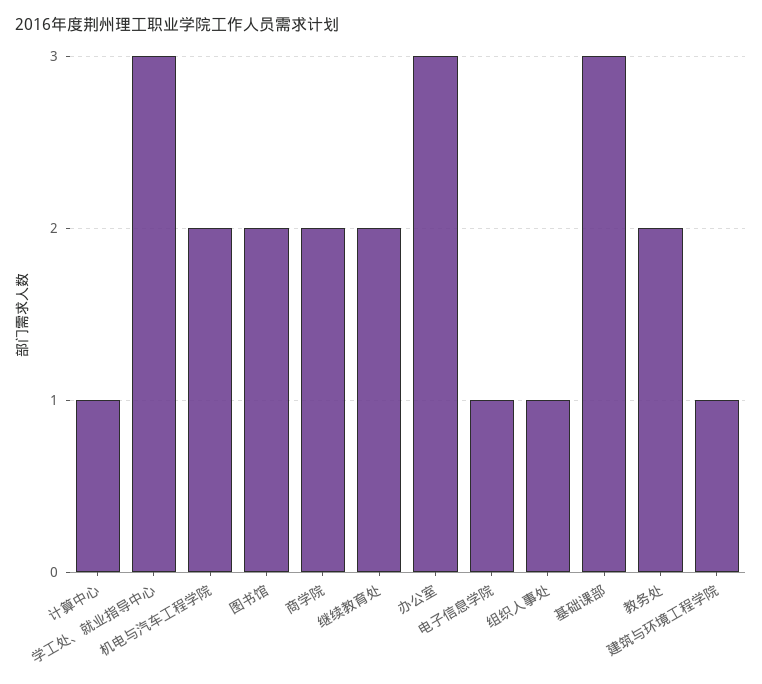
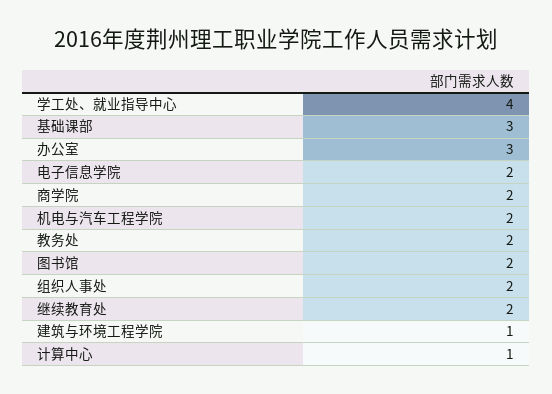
  {
    "计算中心": 1,
-   "学工处、就业指导中心": 3,
+   "学工处、就业指导中心": 4,
    "机电与汽车工程学院": 2,
    "图书馆": 2,
    "商学院": 2,
    "继续教育处": 2,
    "办公室": 3,
-   "电子信息学院": 1,
+   "电子信息学院": 2,
-   "组织人事处": 1,
+   "组织人事处": 2,
    "基础课部": 3,
    "教务处": 2,
    "建筑与环境工程学院": 1
  }

